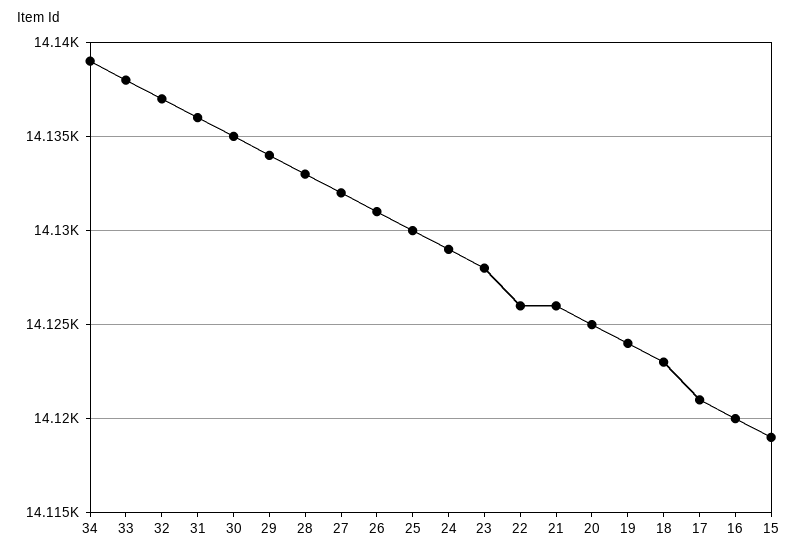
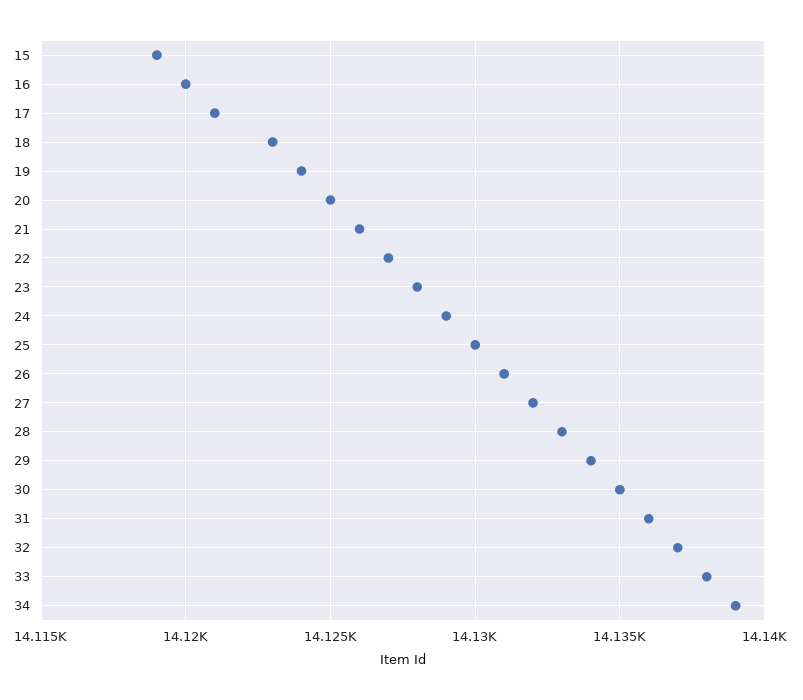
  {
    "34": 14139,
    "33": 14138,
    "32": 14137,
    "31": 14136,
    "30": 14135,
    "29": 14134,
    "28": 14133,
    "27": 14132,
    "26": 14131,
    "25": 14130,
    "24": 14129,
    "23": 14128,
-   "22": 14126,
+   "22": 14127,
    "21": 14126,
    "20": 14125,
    "19": 14124,
    "18": 14123,
    "17": 14121,
    "16": 14120,
    "15": 14119
  }

